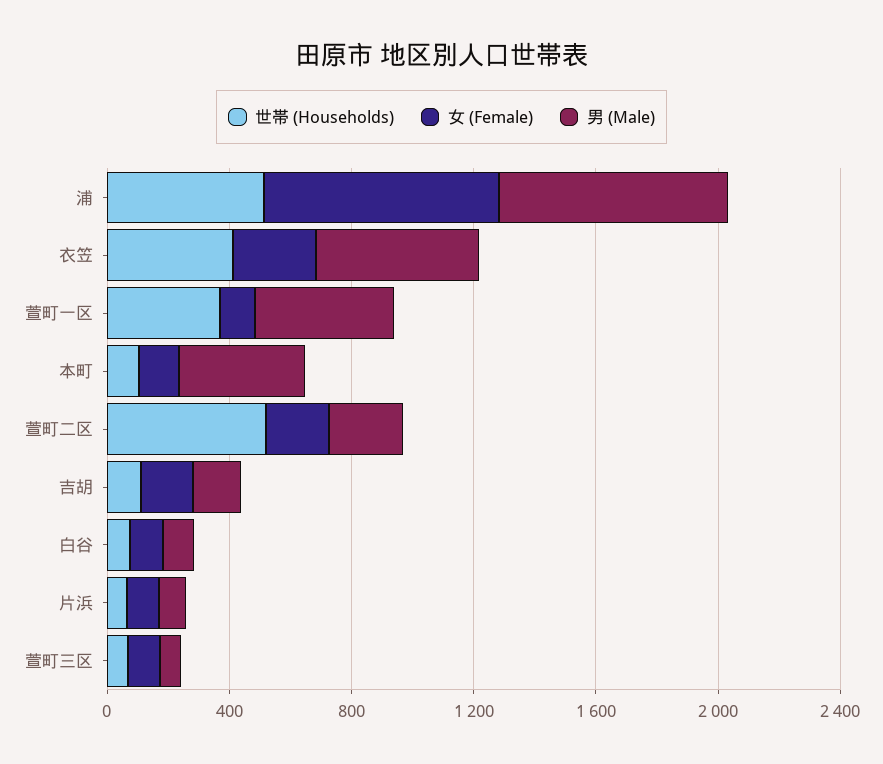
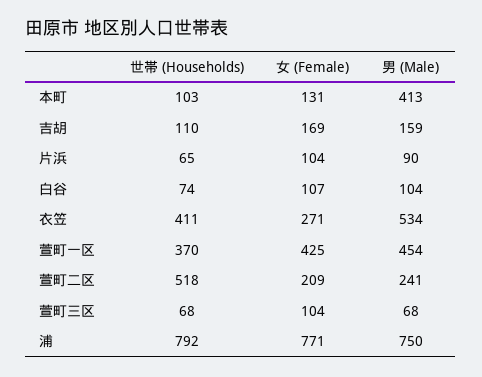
  {
    "世帯 (Households)": {
-     "浦": 500,
+     "浦": 792,
      "衣笠": 411,
      "萱町一区": 370,
      "本町": 103,
      "萱町二区": 518,
      "吉胡": 110,
      "白谷": 74,
      "片浜": 65,
      "萱町三区": 68
    },
    "女 (Female)": {
      "浦": 771,
      "衣笠": 271,
-     "萱町一区": 100,
+     "萱町一区": 425,
      "本町": 131,
      "萱町二区": 209,
      "吉胡": 169,
      "白谷": 107,
      "片浜": 104,
      "萱町三区": 104
    },
    "男 (Male)": {
      "浦": 750,
      "衣笠": 534,
      "萱町一区": 454,
      "本町": 413,
      "萱町二区": 241,
      "吉胡": 159,
      "白谷": 104,
      "片浜": 90,
      "萱町三区": 68
    }
  }

